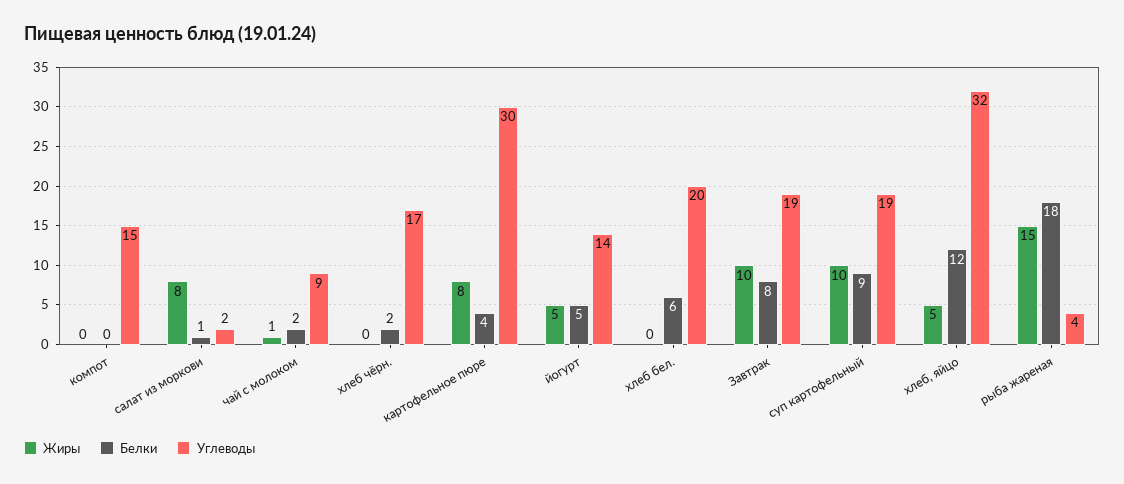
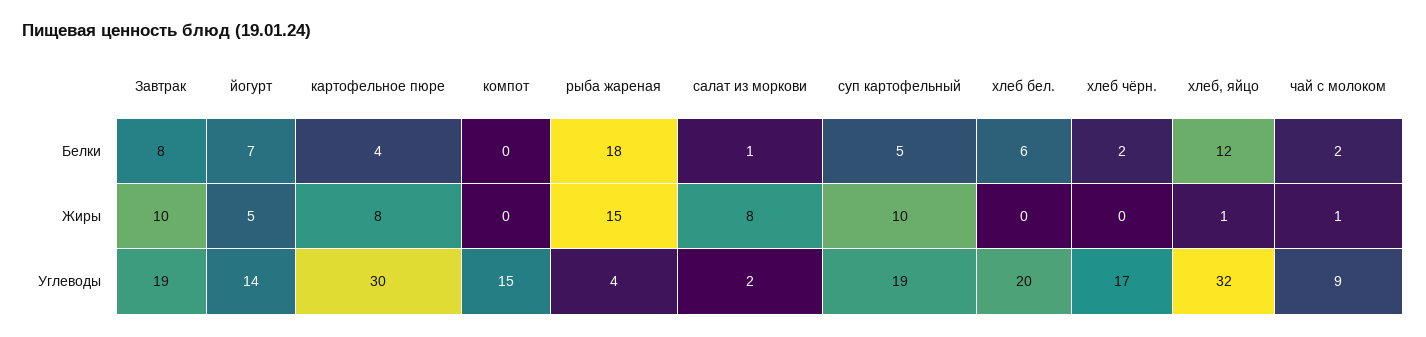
  {
    "Жиры": {
      "компот": 0,
      "салат из моркови": 8,
      "чай с молоком": 1,
      "хлеб чёрн.": 0,
      "картофельное пюре": 8,
      "йогурт": 5,
      "хлеб бел.": 0,
      "Завтрак": 10,
      "суп картофельный": 10,
-     "хлеб, яйцо": 5,
+     "хлеб, яйцо": 1,
      "рыба жареная": 15
    },
    "Белки": {
      "компот": 0,
      "салат из моркови": 1,
      "чай с молоком": 2,
      "хлеб чёрн.": 2,
      "картофельное пюре": 4,
-     "йогурт": 5,
+     "йогурт": 7,
      "хлеб бел.": 6,
      "Завтрак": 8,
-     "суп картофельный": 9,
+     "суп картофельный": 5,
      "хлеб, яйцо": 12,
      "рыба жареная": 18
    },
    "Углеводы": {
      "компот": 15,
      "салат из моркови": 2,
      "чай с молоком": 9,
      "хлеб чёрн.": 17,
      "картофельное пюре": 30,
      "йогурт": 14,
      "хлеб бел.": 20,
      "Завтрак": 19,
      "суп картофельный": 19,
      "хлеб, яйцо": 32,
      "рыба жареная": 4
    }
  }

